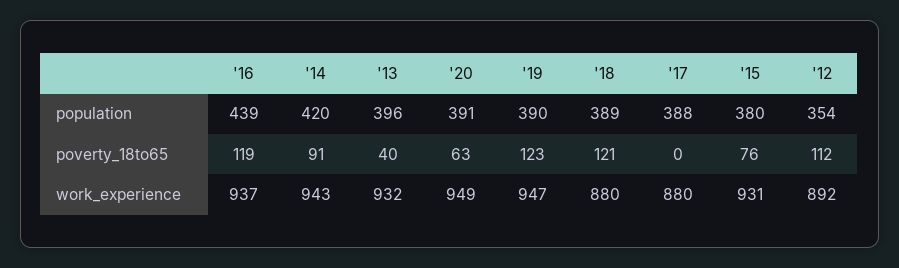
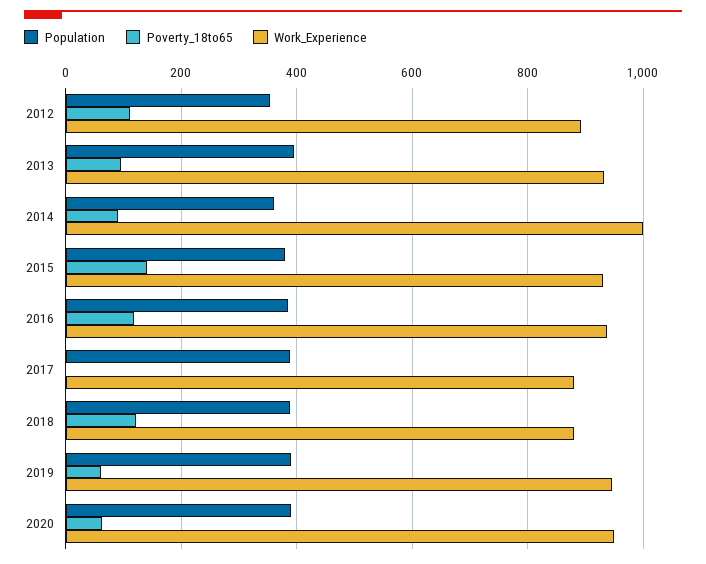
  {
    "population": {
-     "'16": 439,
+     "'16": 380,
-     "'14": 420,
+     "'14": 360,
      "'13": 396,
      "'20": 391,
      "'19": 390,
      "'18": 389,
      "'17": 388,
      "'15": 380,
      "'12": 354
    },
    "poverty_18to65": {
      "'16": 119,
      "'14": 91,
-     "'13": 40,
+     "'13": 100,
      "'20": 63,
-     "'19": 123,
+     "'19": 60,
      "'18": 121,
      "'17": 0,
-     "'15": 76,
+     "'15": 140,
      "'12": 112
    },
    "work_experience": {
      "'16": 937,
-     "'14": 943,
+     "'14": 1000,
      "'13": 932,
      "'20": 949,
      "'19": 947,
      "'18": 880,
      "'17": 880,
      "'15": 931,
      "'12": 892
    }
  }

